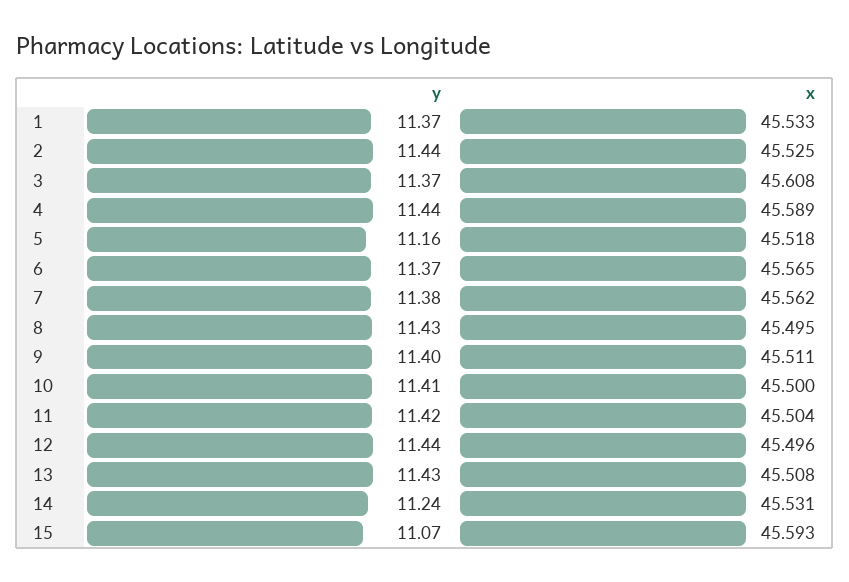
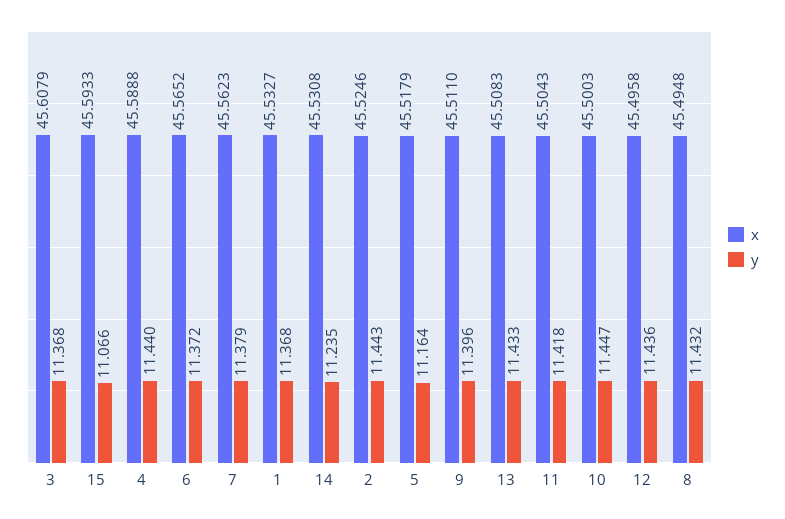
  {
    "y": {
      "1": 11.368,
      "2": 11.443,
      "3": 11.368,
      "4": 11.44,
      "5": 11.164,
      "6": 11.372,
      "7": 11.379,
      "8": 11.432,
      "9": 11.396,
-     "10": 11.41,
+     "10": 11.447,
      "11": 11.418,
      "12": 11.436,
      "13": 11.433,
      "14": 11.235,
      "15": 11.066
    },
    "x": {
      "1": 45.5327,
      "2": 45.5246,
      "3": 45.6079,
      "4": 45.5888,
      "5": 45.5179,
      "6": 45.5652,
      "7": 45.5623,
      "8": 45.4948,
      "9": 45.511,
      "10": 45.5003,
      "11": 45.5043,
      "12": 45.4958,
      "13": 45.5083,
      "14": 45.5308,
      "15": 45.5933
    }
  }

